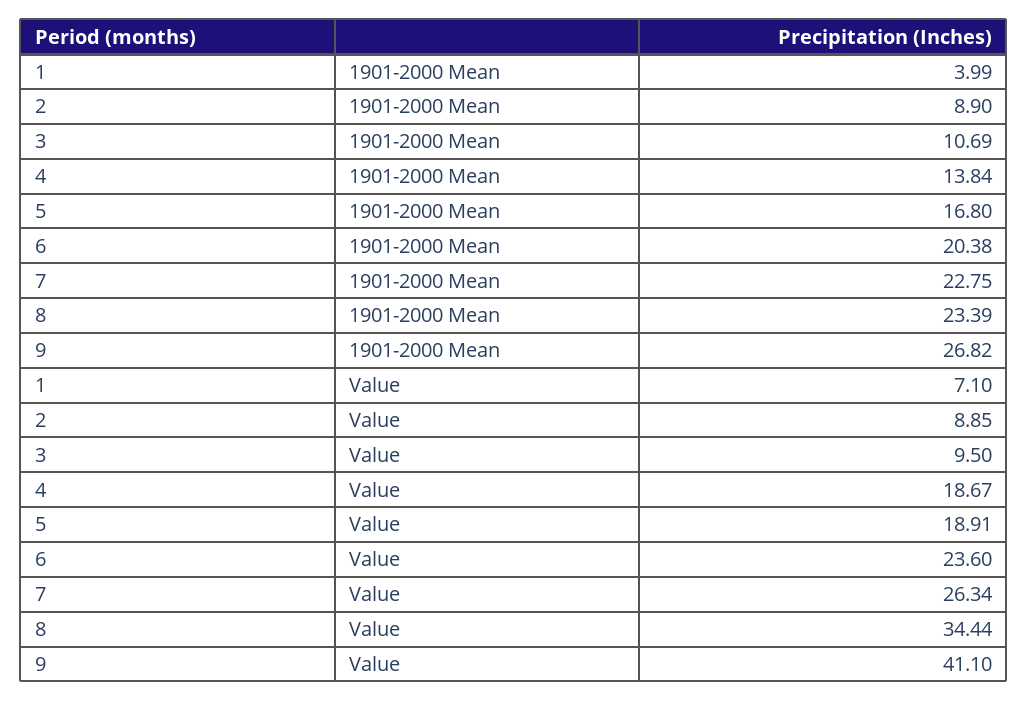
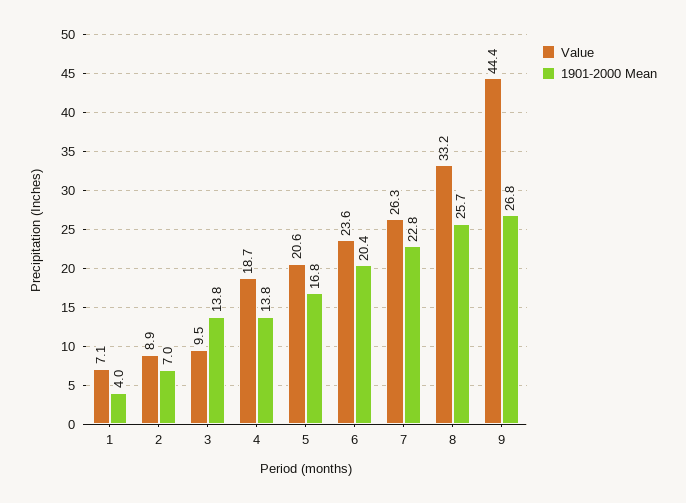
  {
    "1901-2000 Mean": {
      "1": 3.99,
-     "2": 8.9,
+     "2": 7,
-     "3": 10.69,
+     "3": 13.8,
      "4": 13.84,
      "5": 16.8,
      "6": 20.38,
      "7": 22.75,
-     "8": 23.39,
+     "8": 25.7,
      "9": 26.82
    },
    "Value": {
      "1": 7.1,
      "2": 8.85,
      "3": 9.5,
      "4": 18.67,
-     "5": 18.91,
+     "5": 20.6,
      "6": 23.6,
      "7": 26.34,
-     "8": 34.44,
+     "8": 33.2,
-     "9": 41.1
+     "9": 44.4
    }
  }

